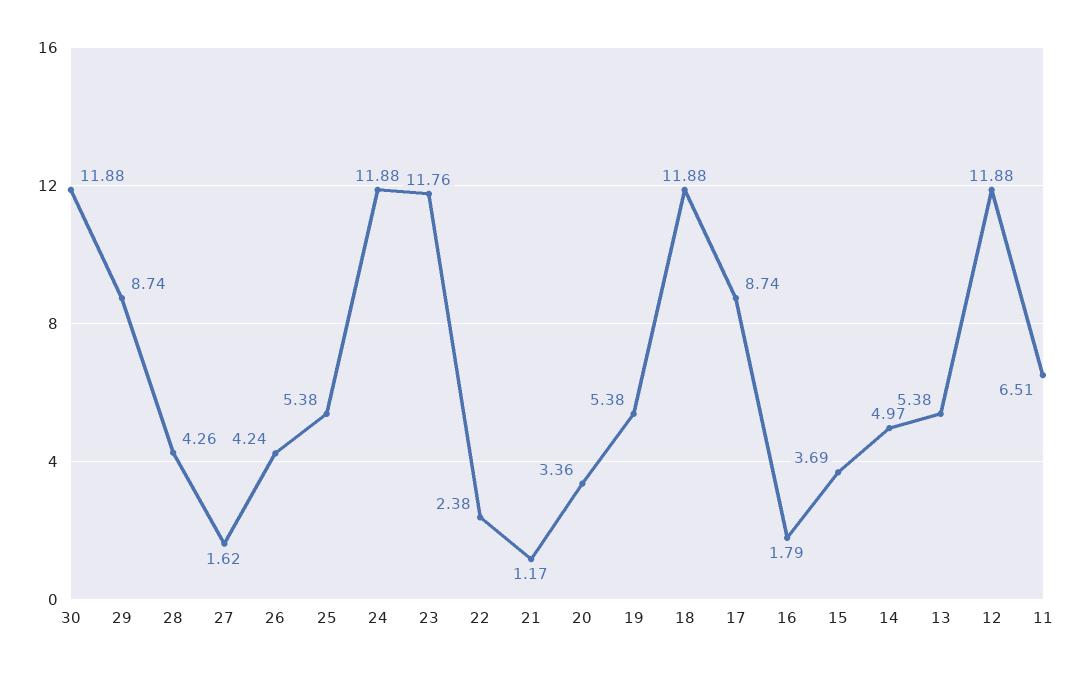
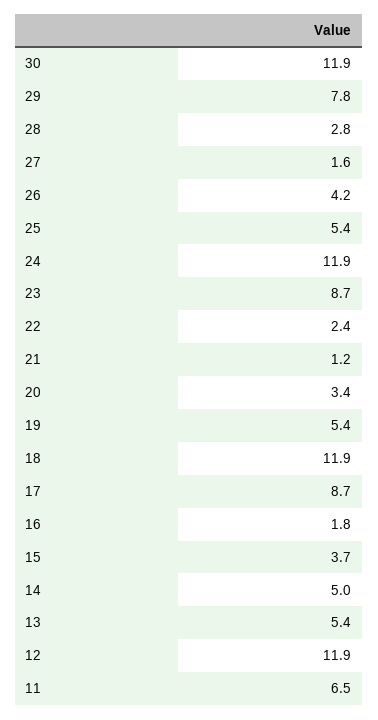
  {
    "30": 11.88,
-   "29": 8.74,
+   "29": 7.8,
-   "28": 4.26,
+   "28": 2.8,
    "27": 1.62,
    "26": 4.24,
    "25": 5.38,
    "24": 11.88,
-   "23": 11.76,
+   "23": 8.7,
    "22": 2.38,
    "21": 1.17,
    "20": 3.36,
    "19": 5.38,
    "18": 11.88,
    "17": 8.74,
    "16": 1.79,
    "15": 3.69,
    "14": 4.97,
    "13": 5.38,
    "12": 11.88,
    "11": 6.51
  }

